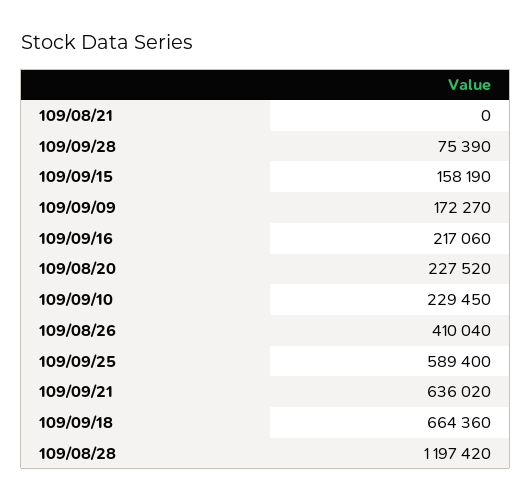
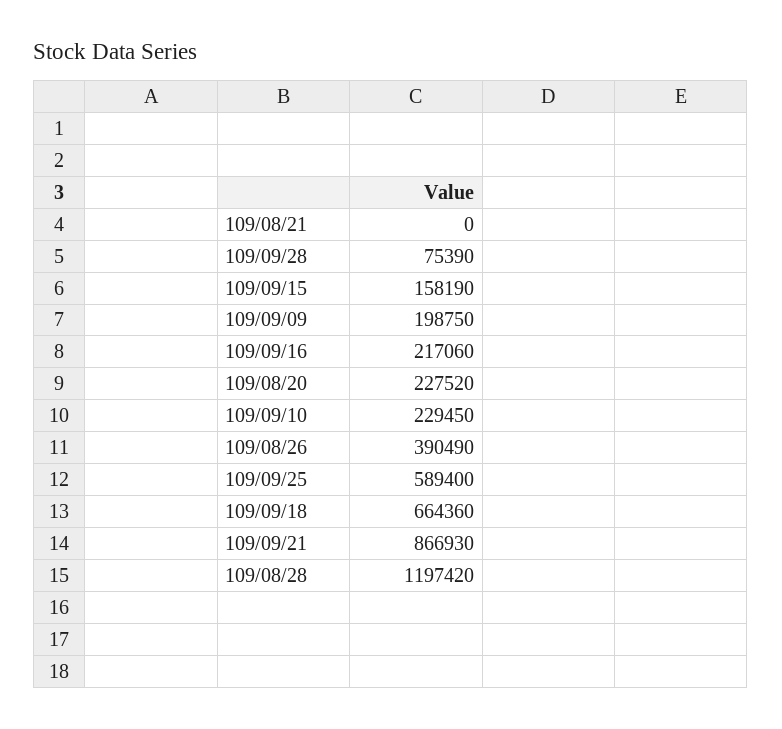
  {
    "109/08/21": 0,
    "109/09/28": 75390,
    "109/09/15": 158190,
-   "109/09/09": 172270,
+   "109/09/09": 198750,
    "109/09/16": 217060,
    "109/08/20": 227520,
    "109/09/10": 229450,
-   "109/08/26": 410040,
+   "109/08/26": 390490,
    "109/09/25": 589400,
-   "109/09/21": 636020,
+   "109/09/21": 866930,
    "109/09/18": 664360,
    "109/08/28": 1197420
  }

